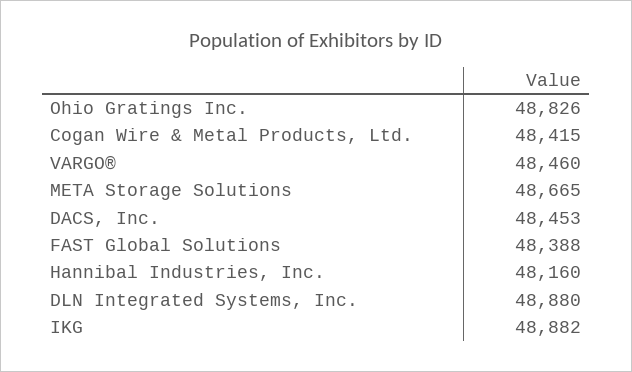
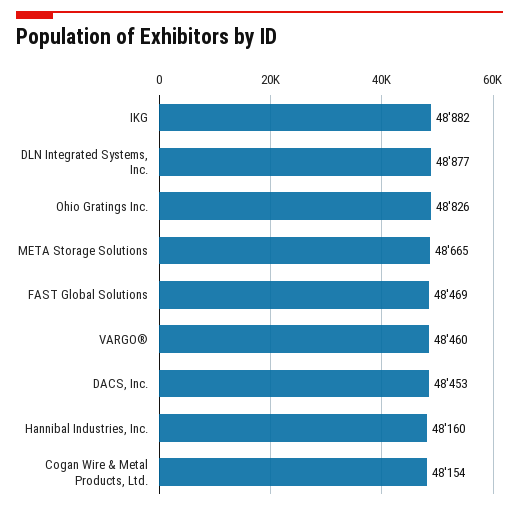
  {
    "Ohio Gratings Inc.": 48826,
-   "Cogan Wire & Metal Products, Ltd.": 48415,
+   "Cogan Wire & Metal Products, Ltd.": 48154,
    "VARGO®": 48460,
    "META Storage Solutions": 48665,
    "DACS, Inc.": 48453,
-   "FAST Global Solutions": 48388,
+   "FAST Global Solutions": 48469,
    "Hannibal Industries, Inc.": 48160,
-   "DLN Integrated Systems, Inc.": 48880,
+   "DLN Integrated Systems, Inc.": 48877,
    "IKG": 48882
  }

